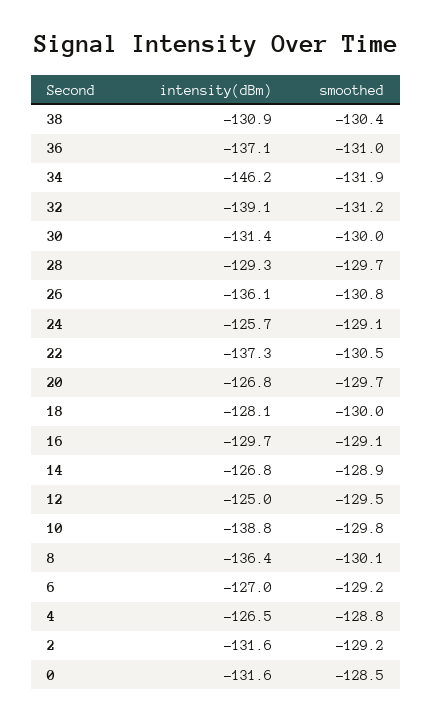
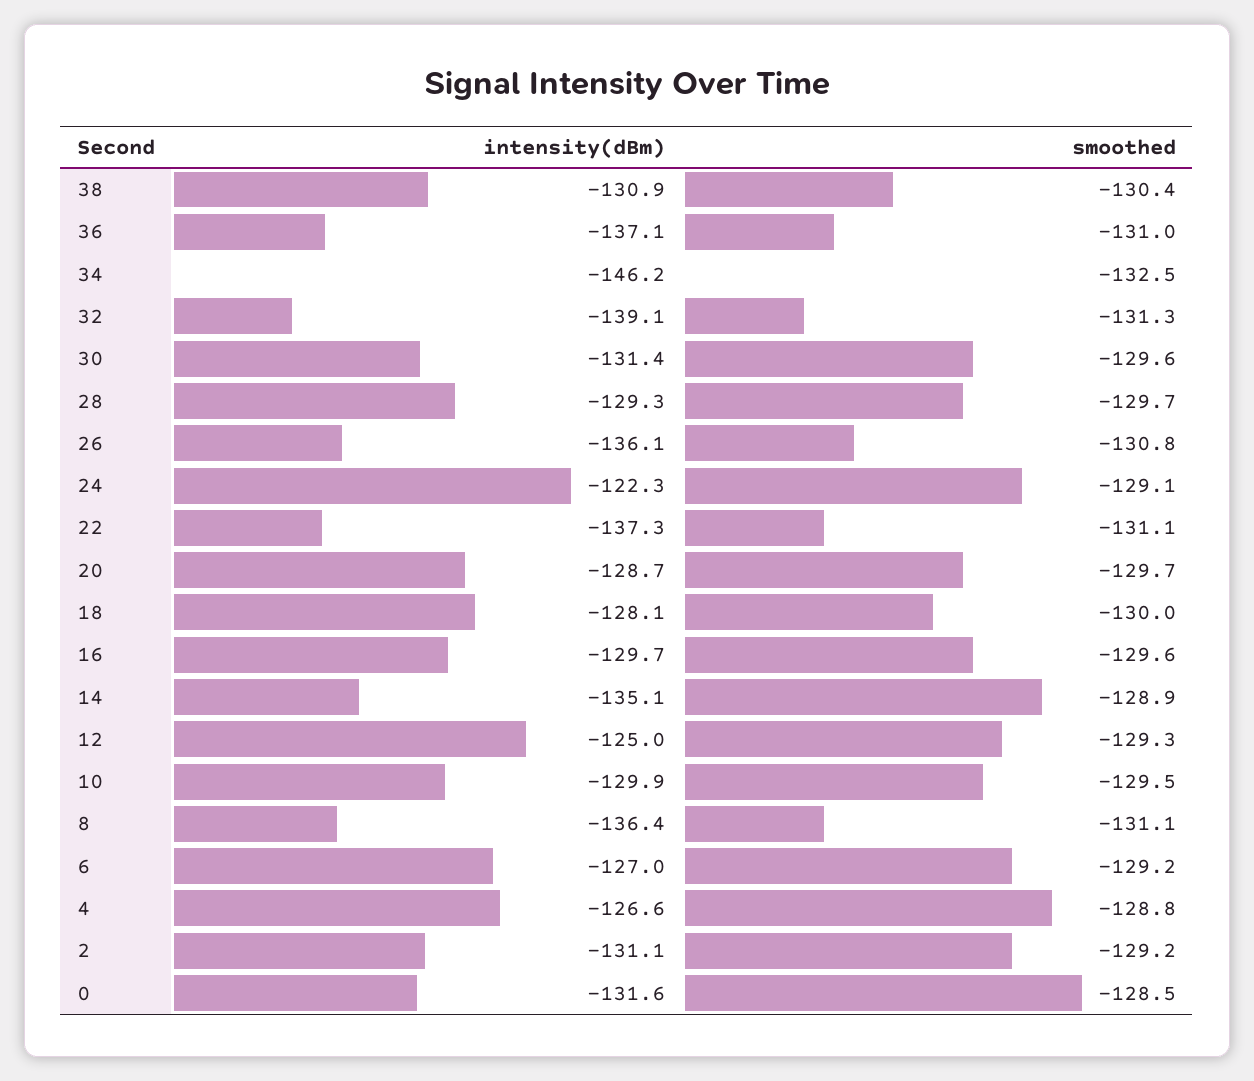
  {
    "intensity(dBm)": {
      "38": -130.9,
      "36": -137.1,
      "34": -146.2,
      "32": -139.1,
      "30": -131.4,
      "28": -129.3,
      "26": -136.1,
-     "24": -125.7,
+     "24": -122.3,
      "22": -137.3,
-     "20": -126.8,
+     "20": -128.7,
      "18": -128.1,
      "16": -129.7,
-     "14": -126.8,
+     "14": -135.1,
      "12": -125,
-     "10": -138.8,
+     "10": -129.9,
      "8": -136.4,
      "6": -127,
-     "4": -126.5,
+     "4": -126.6,
-     "2": -131.6,
+     "2": -131.1,
      "0": -131.6
    },
    "smoothed": {
      "38": -130.4,
      "36": -131,
-     "34": -131.9,
+     "34": -132.5,
-     "32": -131.2,
+     "32": -131.3,
-     "30": -130,
+     "30": -129.6,
      "28": -129.7,
      "26": -130.8,
      "24": -129.1,
-     "22": -130.5,
+     "22": -131.1,
      "20": -129.7,
      "18": -130,
-     "16": -129.1,
+     "16": -129.6,
      "14": -128.9,
-     "12": -129.5,
+     "12": -129.3,
-     "10": -129.8,
+     "10": -129.5,
-     "8": -130.1,
+     "8": -131.1,
      "6": -129.2,
      "4": -128.8,
      "2": -129.2,
      "0": -128.5
    }
  }

